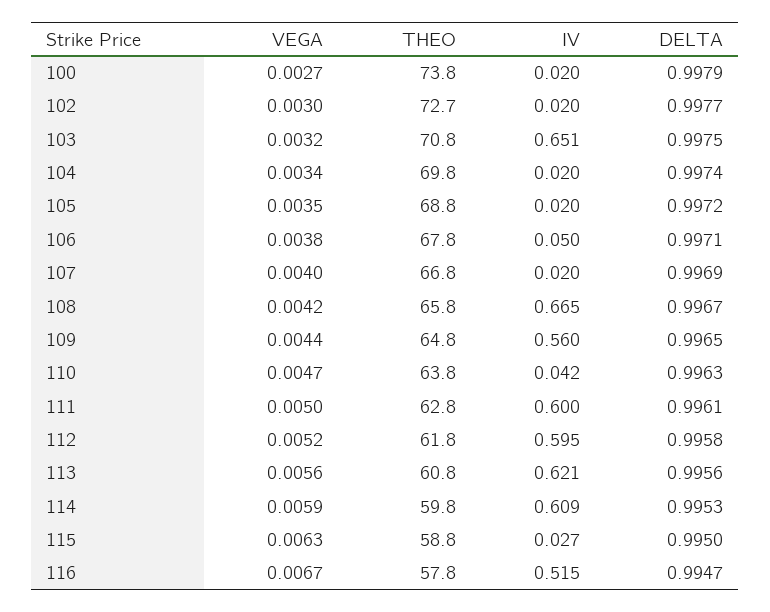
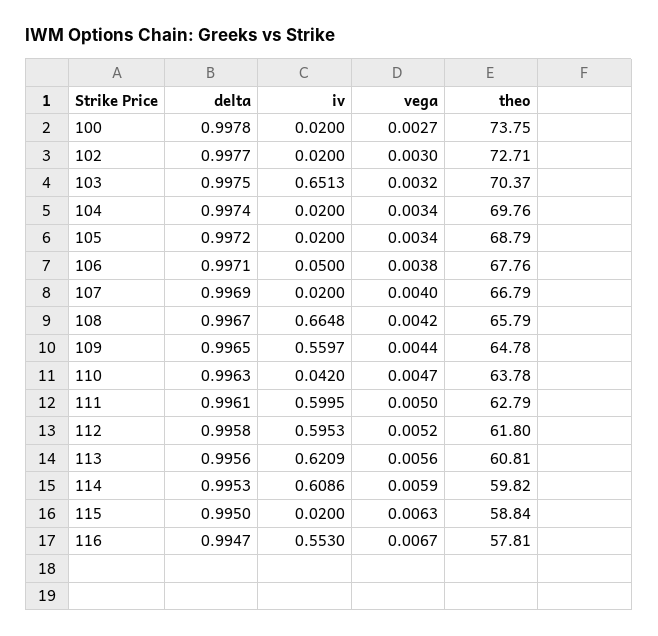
  {
    "VEGA": {
      "100": 0.0027,
      "102": 0.003,
      "103": 0.0032,
      "104": 0.0034,
-     "105": 0.0035,
+     "105": 0.0034,
      "106": 0.0038,
      "107": 0.004,
      "108": 0.0042,
      "109": 0.0044,
      "110": 0.0047,
      "111": 0.005,
      "112": 0.0052,
      "113": 0.0056,
      "114": 0.0059,
      "115": 0.0063,
      "116": 0.0067
    },
    "THEO": {
      "100": 73.75,
      "102": 72.71,
-     "103": 70.8,
+     "103": 70.37,
      "104": 69.76,
      "105": 68.79,
      "106": 67.76,
      "107": 66.79,
      "108": 65.79,
      "109": 64.78,
      "110": 63.78,
      "111": 62.79,
      "112": 61.8,
      "113": 60.81,
      "114": 59.82,
      "115": 58.84,
      "116": 57.81
    },
    "IV": {
      "100": 0.02,
      "102": 0.02,
      "103": 0.6513,
      "104": 0.02,
      "105": 0.02,
      "106": 0.05,
      "107": 0.02,
      "108": 0.6648,
      "109": 0.5597,
      "110": 0.042,
      "111": 0.5995,
      "112": 0.5953,
      "113": 0.6209,
      "114": 0.6086,
-     "115": 0.027,
+     "115": 0.02,
-     "116": 0.515
+     "116": 0.553
    },
    "DELTA": {
-     "100": 0.9979,
+     "100": 0.9978,
      "102": 0.9977,
      "103": 0.9975,
      "104": 0.9974,
      "105": 0.9972,
      "106": 0.9971,
      "107": 0.9969,
      "108": 0.9967,
      "109": 0.9965,
      "110": 0.9963,
      "111": 0.9961,
      "112": 0.9958,
      "113": 0.9956,
      "114": 0.9953,
      "115": 0.995,
      "116": 0.9947
    }
  }

